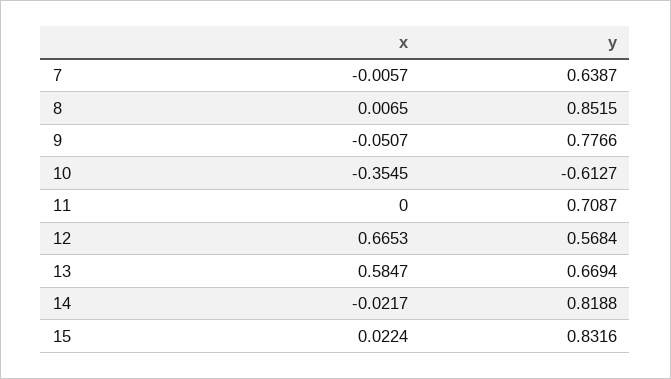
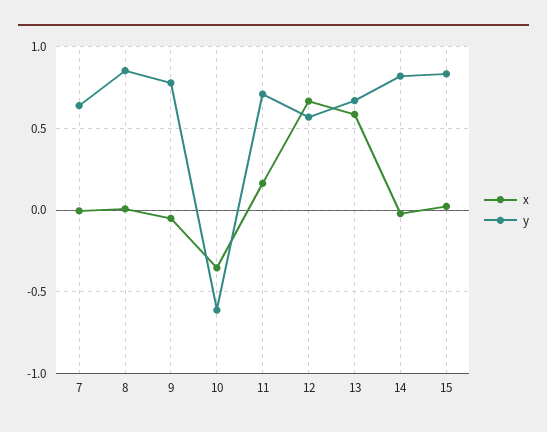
  {
    "x": {
      "7": -0.0057,
      "8": 0.0065,
      "9": -0.0507,
      "10": -0.3545,
-     "11": 0,
+     "11": 0.15,
      "12": 0.6653,
      "13": 0.5847,
      "14": -0.0217,
      "15": 0.0224
    },
    "y": {
      "7": 0.6387,
      "8": 0.8515,
      "9": 0.7766,
      "10": -0.6127,
      "11": 0.7087,
      "12": 0.5684,
      "13": 0.6694,
      "14": 0.8188,
      "15": 0.8316
    }
  }

